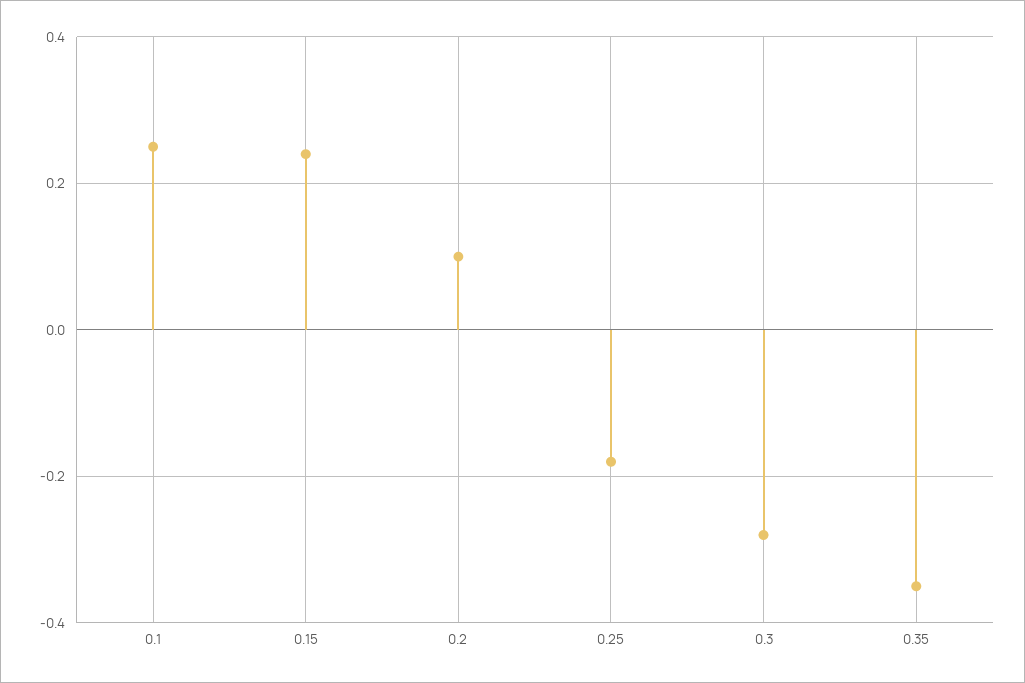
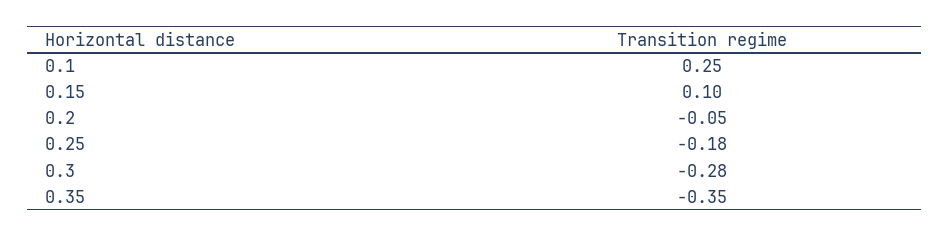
  {
    "0.1": 0.25,
-   "0.15": 0.25,
+   "0.15": 0.1,
-   "0.2": 0.1,
+   "0.2": -0.05,
    "0.25": -0.18,
    "0.3": -0.28,
    "0.35": -0.35
  }

